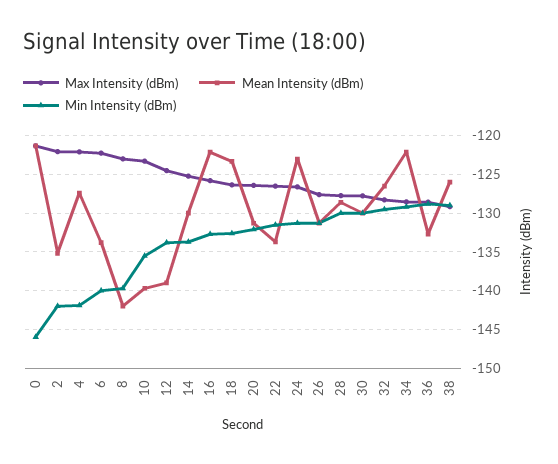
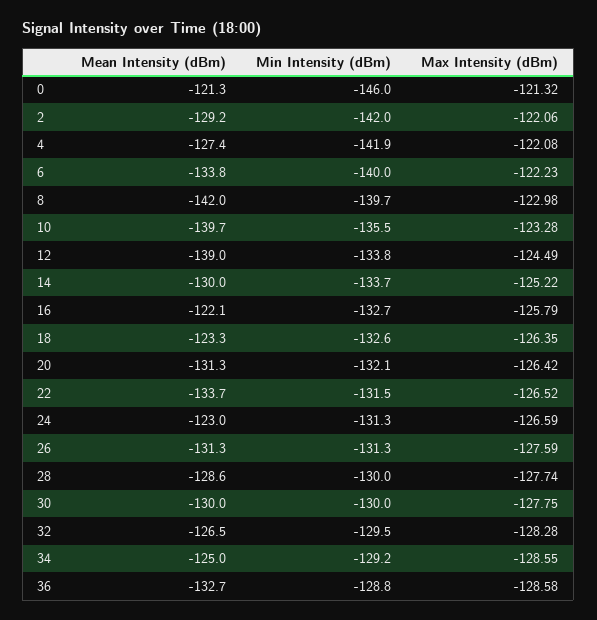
  {
    "Max Intensity (dBm)": {
      "0": -121.32,
      "2": -122.06,
      "4": -122.08,
      "6": -122.23,
      "8": -122.98,
      "10": -123.28,
      "12": -124.49,
      "14": -125.22,
      "16": -125.79,
      "18": -126.35,
      "20": -126.42,
      "22": -126.52,
      "24": -126.59,
      "26": -127.59,
      "28": -127.74,
      "30": -127.75,
      "32": -128.28,
      "34": -128.55,
-     "36": -128.58,
+     "36": -128.58
-     "38": -129
    },
    "Mean Intensity (dBm)": {
      "0": -121.3,
-     "2": -135,
+     "2": -129.2,
      "4": -127.4,
      "6": -133.8,
      "8": -142,
      "10": -139.7,
      "12": -139,
      "14": -130,
      "16": -122.1,
      "18": -123.3,
      "20": -131.3,
      "22": -133.7,
      "24": -123,
      "26": -131.3,
      "28": -128.6,
      "30": -130,
      "32": -126.5,
-     "34": -122,
+     "34": -125,
-     "36": -132.7,
+     "36": -132.7
-     "38": -126
    },
    "Min Intensity (dBm)": {
      "0": -146,
      "2": -142,
      "4": -141.9,
      "6": -140,
      "8": -139.7,
      "10": -135.5,
      "12": -133.8,
      "14": -133.7,
      "16": -132.7,
      "18": -132.6,
      "20": -132.1,
      "22": -131.5,
      "24": -131.3,
      "26": -131.3,
      "28": -130,
      "30": -130,
      "32": -129.5,
      "34": -129.2,
-     "36": -128.8,
+     "36": -128.8
-     "38": -129
    }
  }

